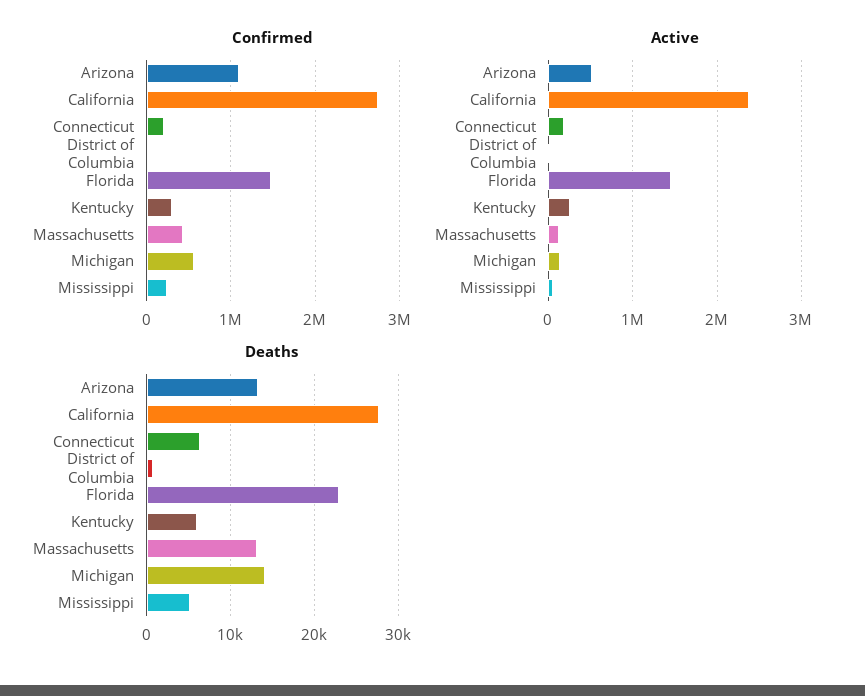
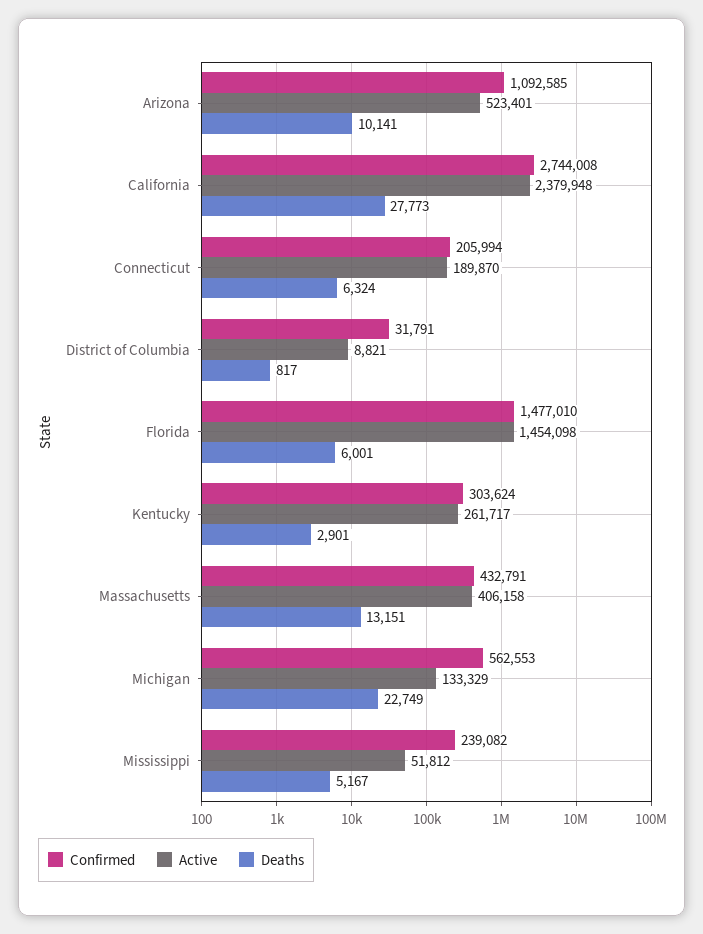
  {
    "Confirmed": {
      "Arizona": 1092585,
      "California": 2744008,
      "Connecticut": 205994,
      "District of Columbia": 31791,
      "Florida": 1477010,
      "Kentucky": 303624,
      "Massachusetts": 432791,
      "Michigan": 562553,
      "Mississippi": 239082
    },
    "Active": {
      "Arizona": 523401,
      "California": 2379948,
      "Connecticut": 189870,
      "District of Columbia": 8821,
      "Florida": 1454098,
      "Kentucky": 261717,
-     "Massachusetts": 100000,
+     "Massachusetts": 406158,
      "Michigan": 133329,
      "Mississippi": 51812
    },
    "Deaths": {
-     "Arizona": 13000,
+     "Arizona": 10141,
      "California": 27773,
      "Connecticut": 6324,
      "District of Columbia": 817,
-     "Florida": 23000,
+     "Florida": 6001,
-     "Kentucky": 6000,
+     "Kentucky": 2901,
      "Massachusetts": 13151,
-     "Michigan": 14000,
+     "Michigan": 22749,
      "Mississippi": 5167
    }
  }

